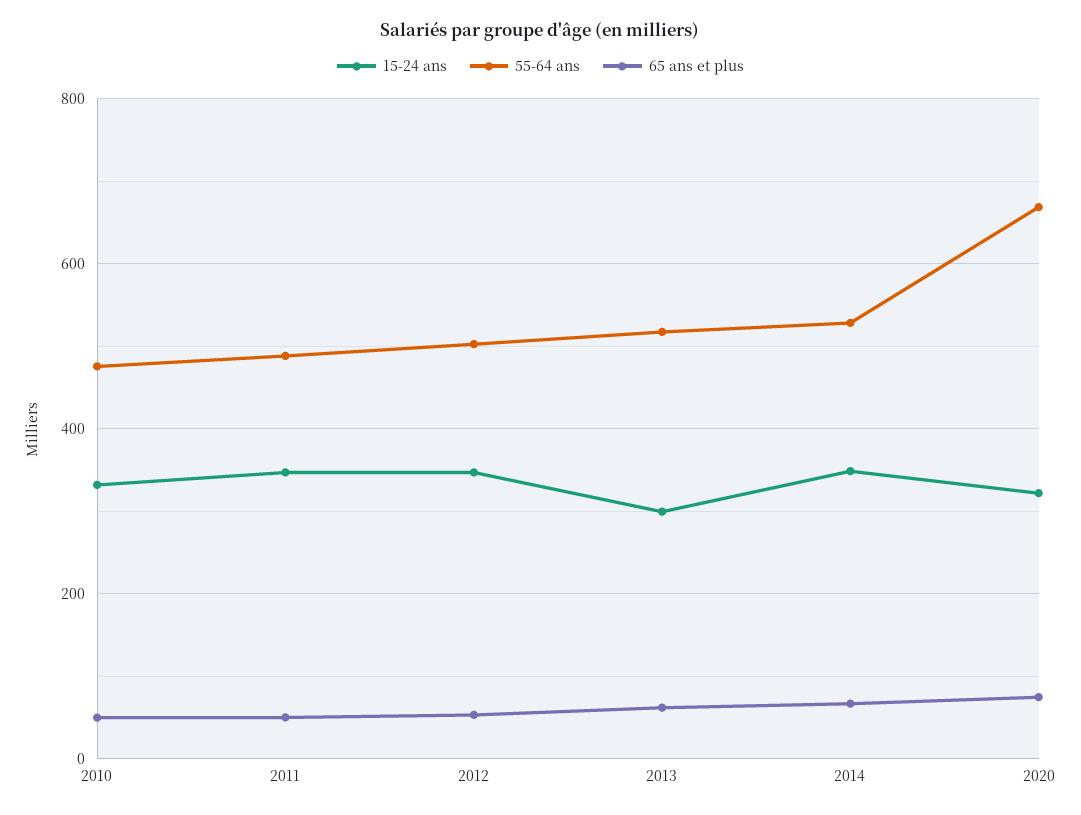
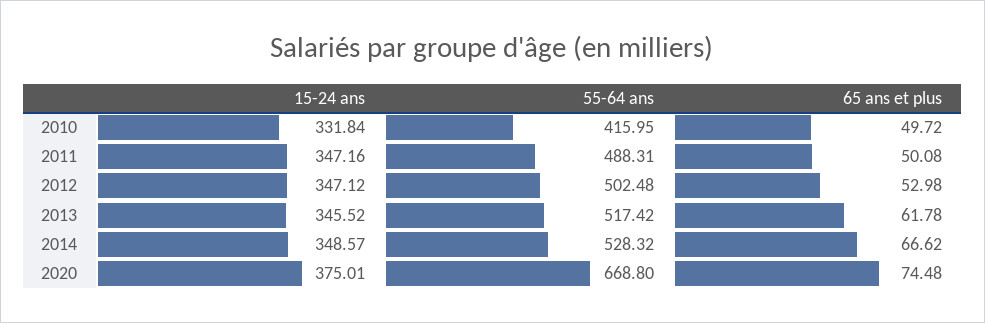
  {
    "15-24 ans": {
      "2010": 331.84,
      "2011": 347.16,
      "2012": 347.12,
-     "2013": 300,
+     "2013": 345.52,
      "2014": 348.57,
-     "2020": 320
+     "2020": 375.01
    },
    "55-64 ans": {
-     "2010": 480,
+     "2010": 415.95,
      "2011": 488.31,
      "2012": 502.48,
      "2013": 517.42,
      "2014": 528.32,
      "2020": 668.8
    },
    "65 ans et plus": {
      "2010": 49.72,
      "2011": 50.08,
      "2012": 52.98,
      "2013": 61.78,
      "2014": 66.62,
      "2020": 74.48
    }
  }

